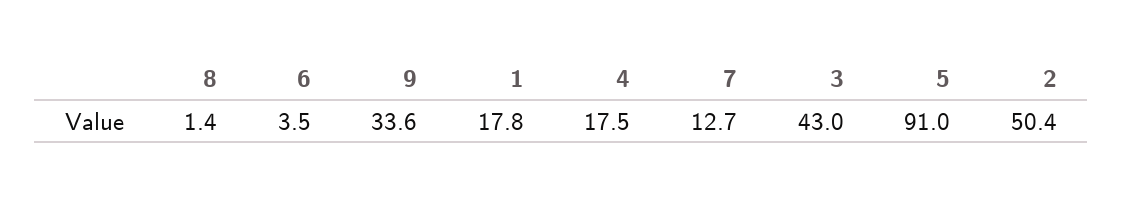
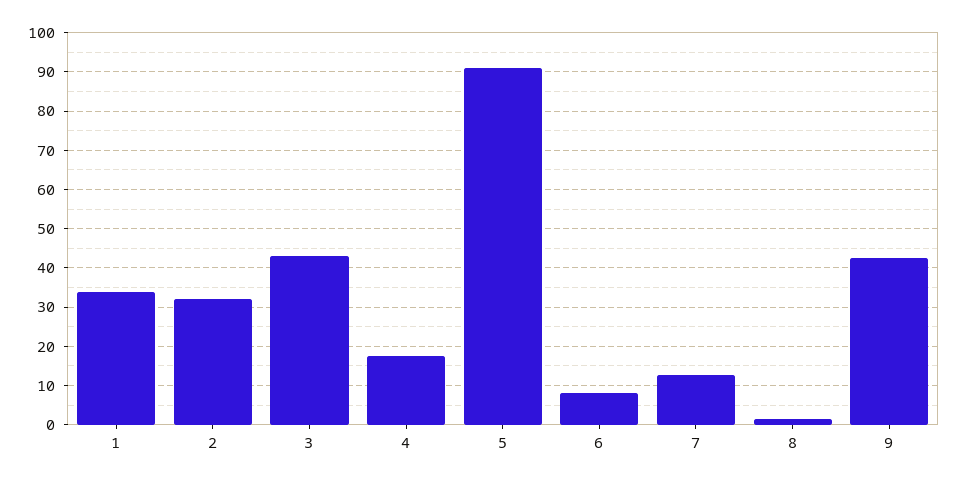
  {
    "8": 1.4,
-   "6": 3.5,
+   "6": 8,
-   "9": 33.6,
+   "9": 42,
-   "1": 17.8,
+   "1": 34,
    "4": 17.5,
    "7": 12.7,
    "3": 43,
    "5": 91,
-   "2": 50.4
+   "2": 32
  }

